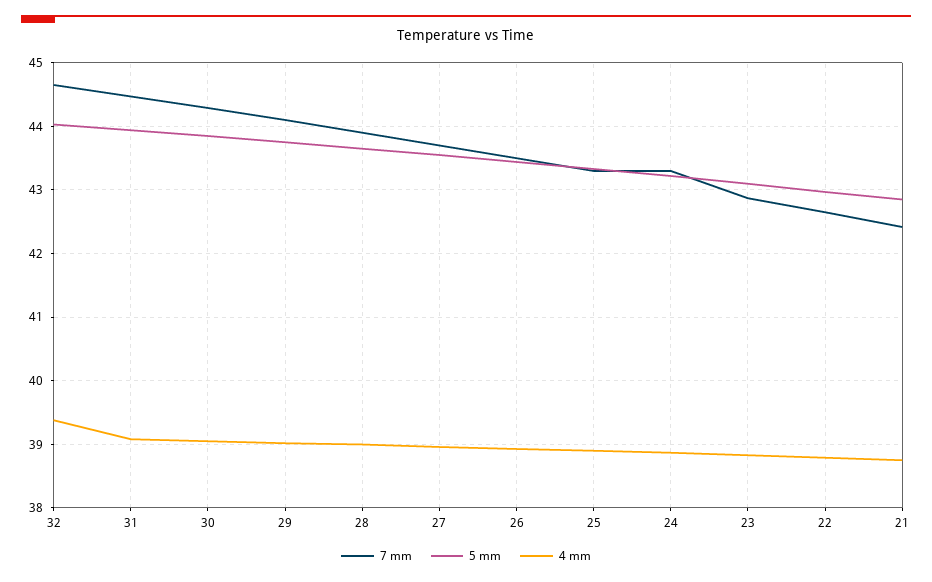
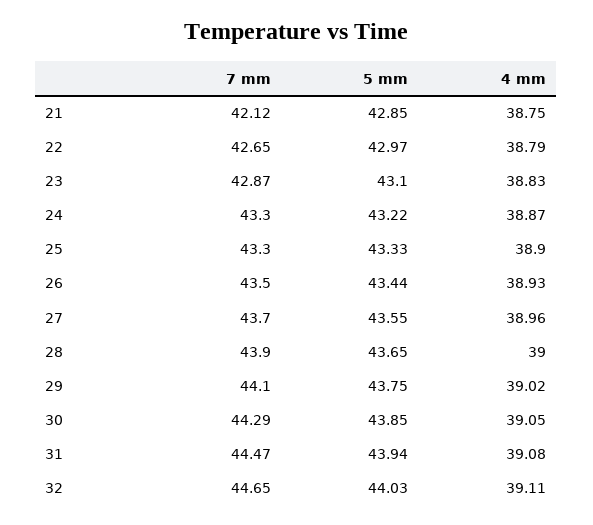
  {
    "7 mm": {
      "32": 44.65,
      "31": 44.47,
      "30": 44.29,
      "29": 44.1,
      "28": 43.9,
      "27": 43.7,
      "26": 43.5,
      "25": 43.3,
      "24": 43.3,
      "23": 42.87,
      "22": 42.65,
-     "21": 42.4
+     "21": 42.12
    },
    "5 mm": {
      "32": 44.03,
      "31": 43.94,
      "30": 43.85,
      "29": 43.75,
      "28": 43.65,
      "27": 43.55,
      "26": 43.44,
      "25": 43.33,
      "24": 43.22,
      "23": 43.1,
      "22": 42.97,
      "21": 42.85
    },
    "4 mm": {
-     "32": 39.4,
+     "32": 39.11,
      "31": 39.08,
      "30": 39.05,
      "29": 39.02,
      "28": 39,
      "27": 38.96,
      "26": 38.93,
      "25": 38.9,
      "24": 38.87,
      "23": 38.83,
      "22": 38.79,
      "21": 38.75
    }
  }

